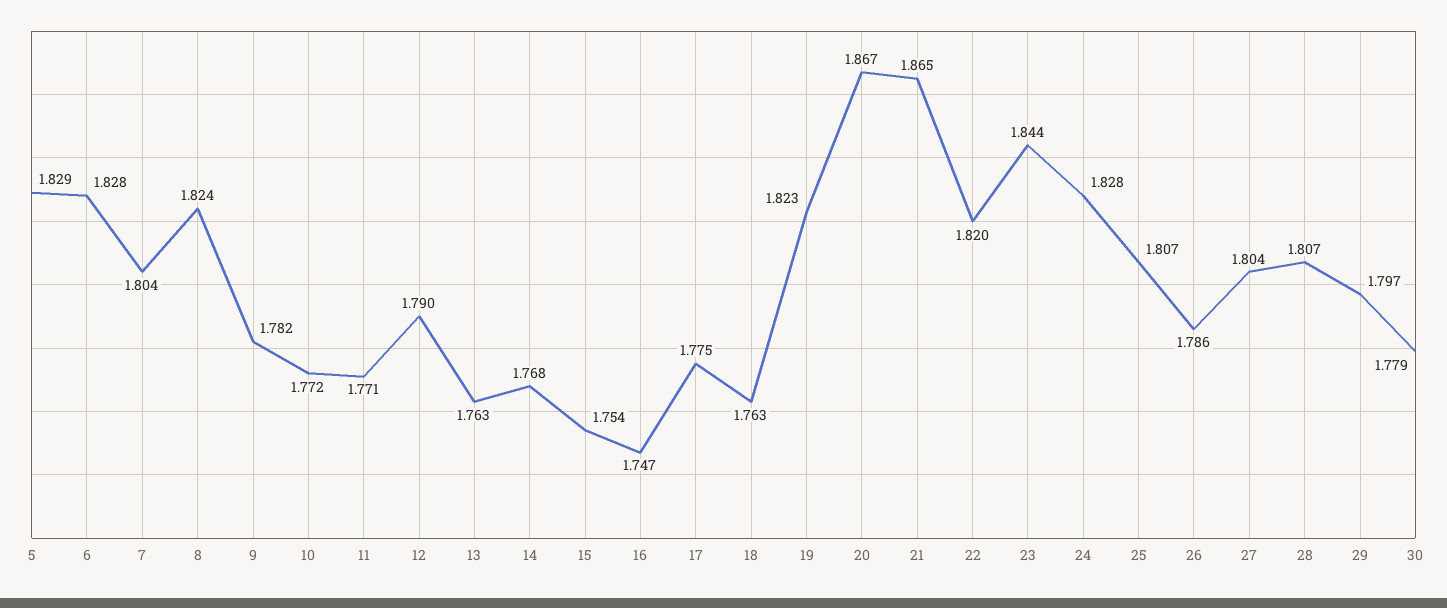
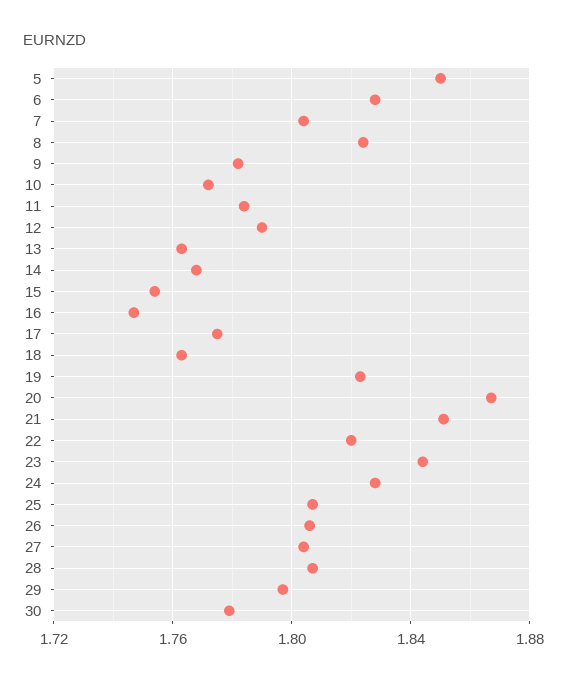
  {
-   "5": 1.829,
+   "5": 1.85,
    "6": 1.828,
    "7": 1.804,
    "8": 1.824,
    "9": 1.782,
    "10": 1.772,
-   "11": 1.771,
+   "11": 1.785,
    "12": 1.79,
    "13": 1.763,
    "14": 1.768,
    "15": 1.754,
    "16": 1.747,
    "17": 1.775,
    "18": 1.763,
    "19": 1.823,
    "20": 1.867,
-   "21": 1.865,
+   "21": 1.85,
    "22": 1.82,
    "23": 1.844,
    "24": 1.828,
    "25": 1.807,
-   "26": 1.786,
+   "26": 1.805,
    "27": 1.804,
    "28": 1.807,
    "29": 1.797,
    "30": 1.779
  }

